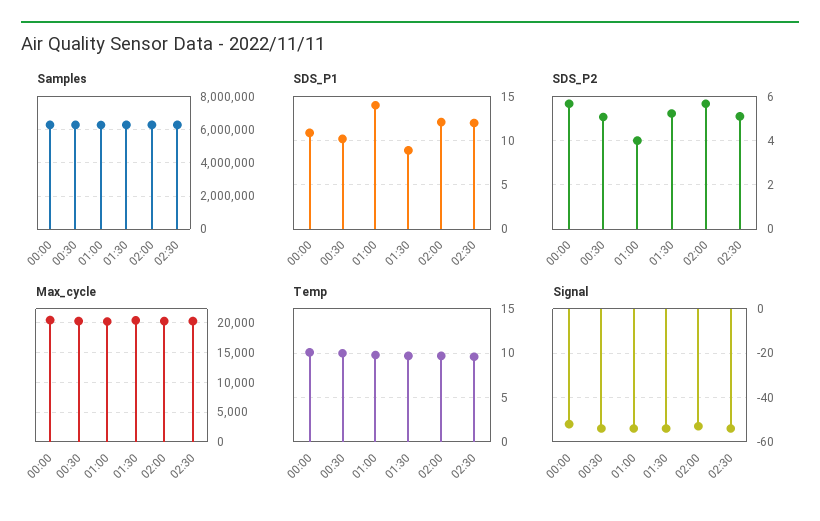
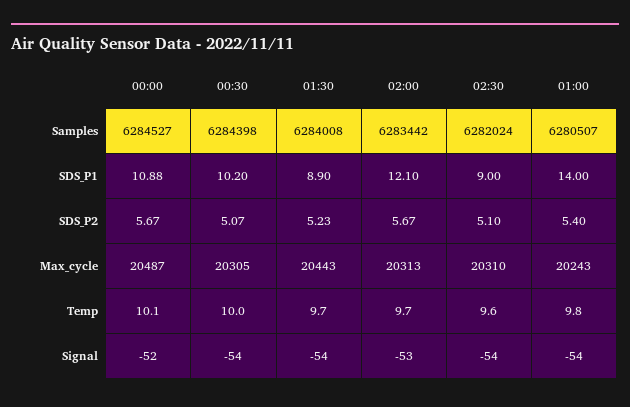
  {
    "Samples": {
      "00:00": 6284527,
      "00:30": 6284398,
      "01:00": 6280507,
      "01:30": 6284008,
      "02:00": 6283442,
      "02:30": 6282024
    },
    "SDS_P1": {
      "00:00": 10.88,
      "00:30": 10.2,
      "01:00": 14,
      "01:30": 8.9,
      "02:00": 12.1,
-     "02:30": 12
+     "02:30": 9
    },
    "SDS_P2": {
      "00:00": 5.67,
      "00:30": 5.07,
-     "01:00": 4,
+     "01:00": 5.4,
      "01:30": 5.23,
      "02:00": 5.67,
      "02:30": 5.1
    },
    "Max_cycle": {
      "00:00": 20487,
      "00:30": 20305,
      "01:00": 20243,
      "01:30": 20443,
      "02:00": 20313,
      "02:30": 20310
    },
    "Temp": {
      "00:00": 10.1,
      "00:30": 10,
      "01:00": 9.8,
      "01:30": 9.7,
      "02:00": 9.7,
      "02:30": 9.6
    },
    "Signal": {
      "00:00": -52,
      "00:30": -54,
      "01:00": -54,
      "01:30": -54,
      "02:00": -53,
      "02:30": -54
    }
  }

